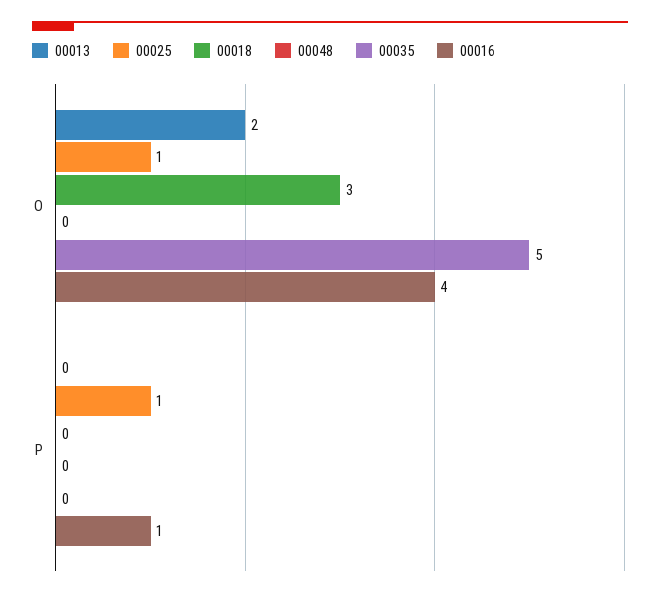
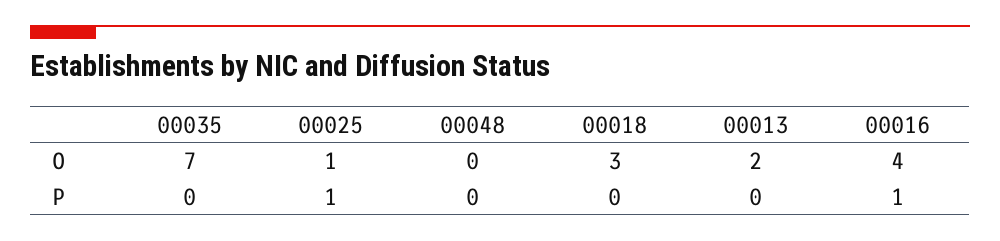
  {
    "00013": {
      "O": 2,
      "P": 0
    },
    "00025": {
      "O": 1,
      "P": 1
    },
    "00018": {
      "O": 3,
      "P": 0
    },
    "00048": {
      "O": 0,
      "P": 0
    },
    "00035": {
-     "O": 5,
+     "O": 7,
      "P": 0
    },
    "00016": {
      "O": 4,
      "P": 1
    }
  }

